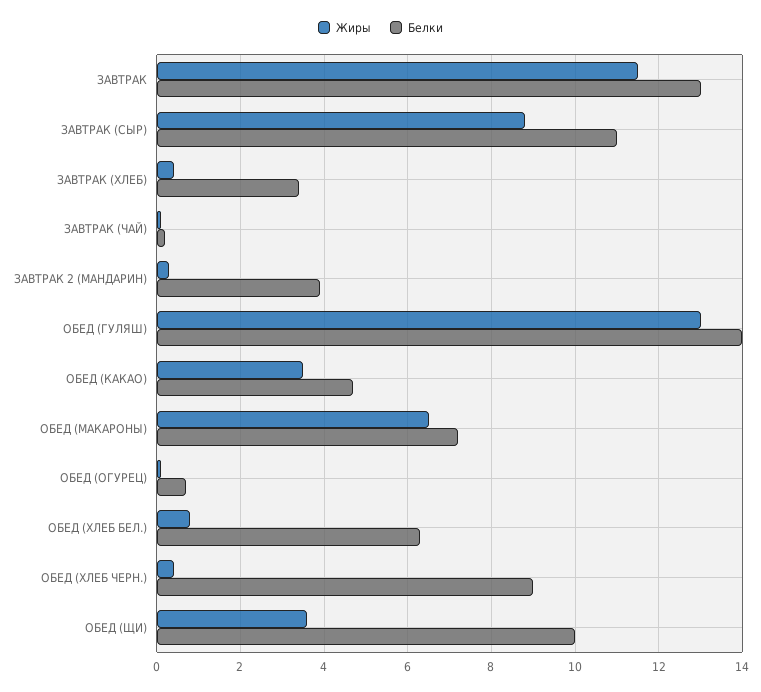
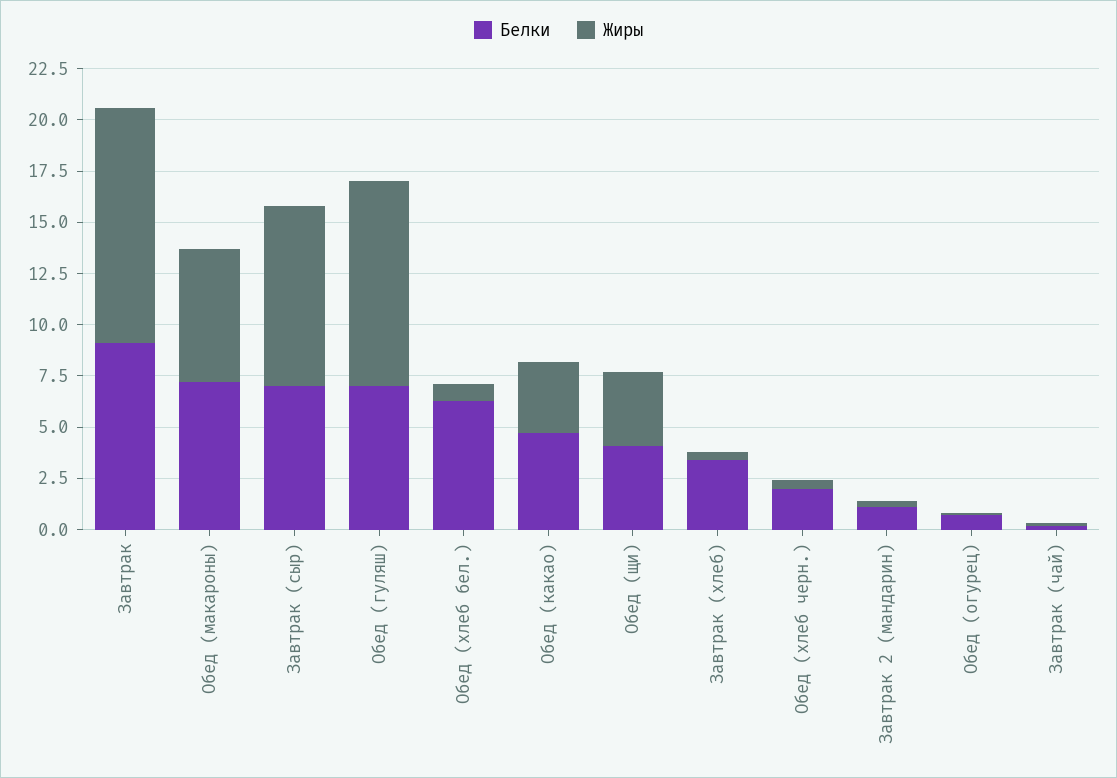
  {
    "Жиры": {
      "ЗАВТРАК": 11.5,
      "ЗАВТРАК (СЫР)": 9,
      "ЗАВТРАК (ХЛЕБ)": 0.5,
      "ЗАВТРАК (ЧАЙ)": 0,
      "ЗАВТРАК 2 (МАНДАРИН)": 0.5,
-     "ОБЕД (ГУЛЯШ)": 13,
+     "ОБЕД (ГУЛЯШ)": 10,
      "ОБЕД (КАКАО)": 3.5,
      "ОБЕД (МАКАРОНЫ)": 6.5,
      "ОБЕД (ОГУРЕЦ)": 0,
      "ОБЕД (ХЛЕБ БЕЛ.)": 1,
      "ОБЕД (ХЛЕБ ЧЕРН.)": 0.5,
      "ОБЕД (ЩИ)": 3.5
    },
    "Белки": {
-     "ЗАВТРАК": 13,
+     "ЗАВТРАК": 9,
-     "ЗАВТРАК (СЫР)": 11,
+     "ЗАВТРАК (СЫР)": 7,
      "ЗАВТРАК (ХЛЕБ)": 3.5,
      "ЗАВТРАК (ЧАЙ)": 0,
-     "ЗАВТРАК 2 (МАНДАРИН)": 4,
+     "ЗАВТРАК 2 (МАНДАРИН)": 1,
-     "ОБЕД (ГУЛЯШ)": 14,
+     "ОБЕД (ГУЛЯШ)": 7,
      "ОБЕД (КАКАО)": 4.5,
      "ОБЕД (МАКАРОНЫ)": 7,
      "ОБЕД (ОГУРЕЦ)": 0.5,
      "ОБЕД (ХЛЕБ БЕЛ.)": 6.5,
-     "ОБЕД (ХЛЕБ ЧЕРН.)": 9,
+     "ОБЕД (ХЛЕБ ЧЕРН.)": 2,
-     "ОБЕД (ЩИ)": 10
+     "ОБЕД (ЩИ)": 4
    }
  }

